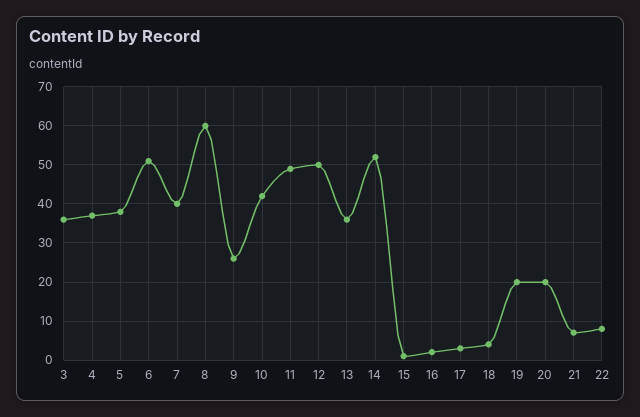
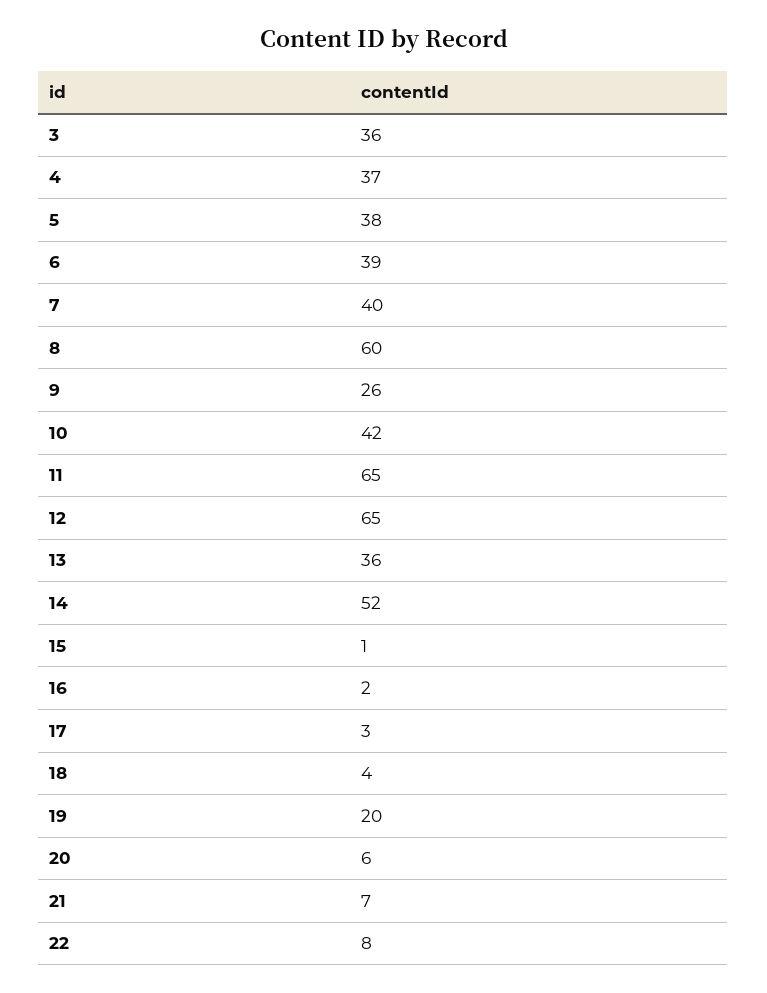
  {
    "3": 36,
    "4": 37,
    "5": 38,
-   "6": 50,
+   "6": 39,
    "7": 40,
    "8": 60,
    "9": 26,
    "10": 42,
-   "11": 50,
+   "11": 65,
-   "12": 50,
+   "12": 65,
    "13": 36,
    "14": 52,
    "15": 1,
    "16": 2,
    "17": 3,
    "18": 4,
    "19": 20,
-   "20": 20,
+   "20": 6,
    "21": 7,
    "22": 8
  }

